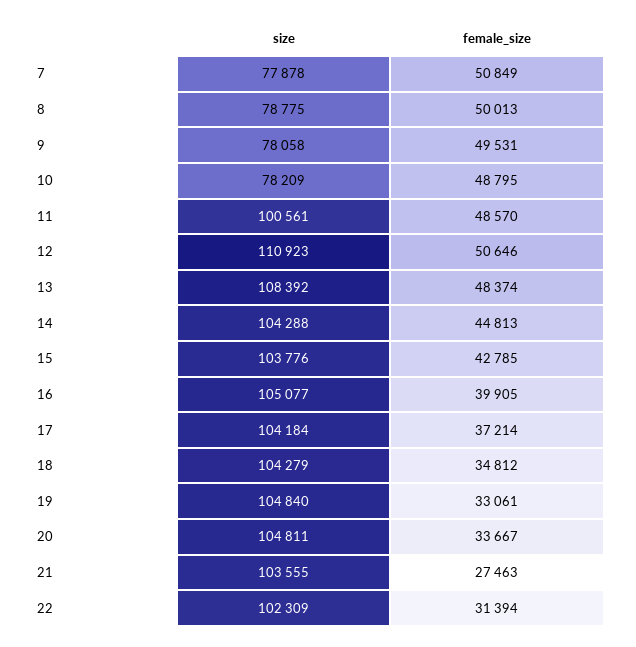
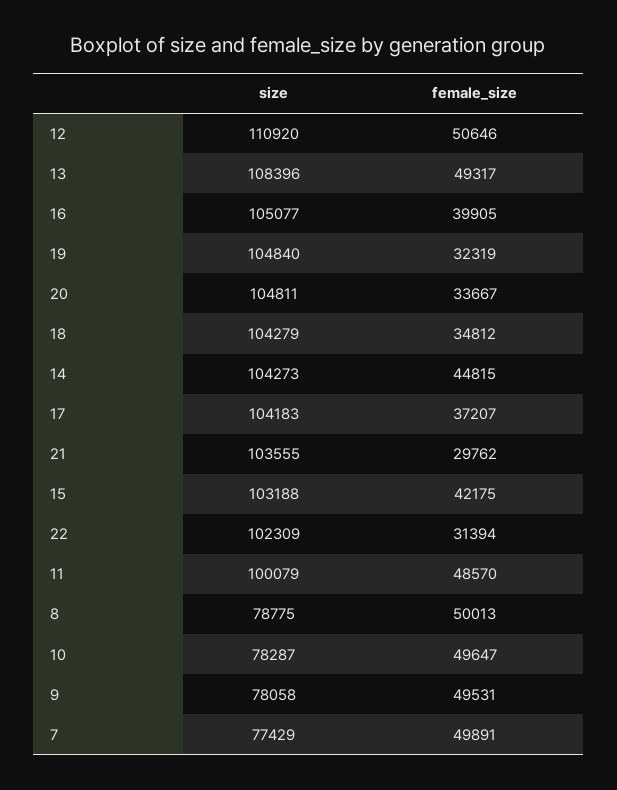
  {
    "size": {
-     "7": 77878,
+     "7": 77429,
      "8": 78775,
      "9": 78058,
-     "10": 78209,
+     "10": 78287,
-     "11": 100561,
+     "11": 100079,
-     "12": 110923,
+     "12": 110920,
-     "13": 108392,
+     "13": 108396,
-     "14": 104288,
+     "14": 104273,
-     "15": 103776,
+     "15": 103188,
      "16": 105077,
-     "17": 104184,
+     "17": 104183,
      "18": 104279,
      "19": 104840,
      "20": 104811,
      "21": 103555,
      "22": 102309
    },
    "female_size": {
-     "7": 50849,
+     "7": 49891,
      "8": 50013,
      "9": 49531,
-     "10": 48795,
+     "10": 49647,
      "11": 48570,
      "12": 50646,
-     "13": 48374,
+     "13": 49317,
-     "14": 44813,
+     "14": 44815,
-     "15": 42785,
+     "15": 42175,
      "16": 39905,
-     "17": 37214,
+     "17": 37207,
      "18": 34812,
-     "19": 33061,
+     "19": 32319,
      "20": 33667,
-     "21": 27463,
+     "21": 29762,
      "22": 31394
    }
  }

